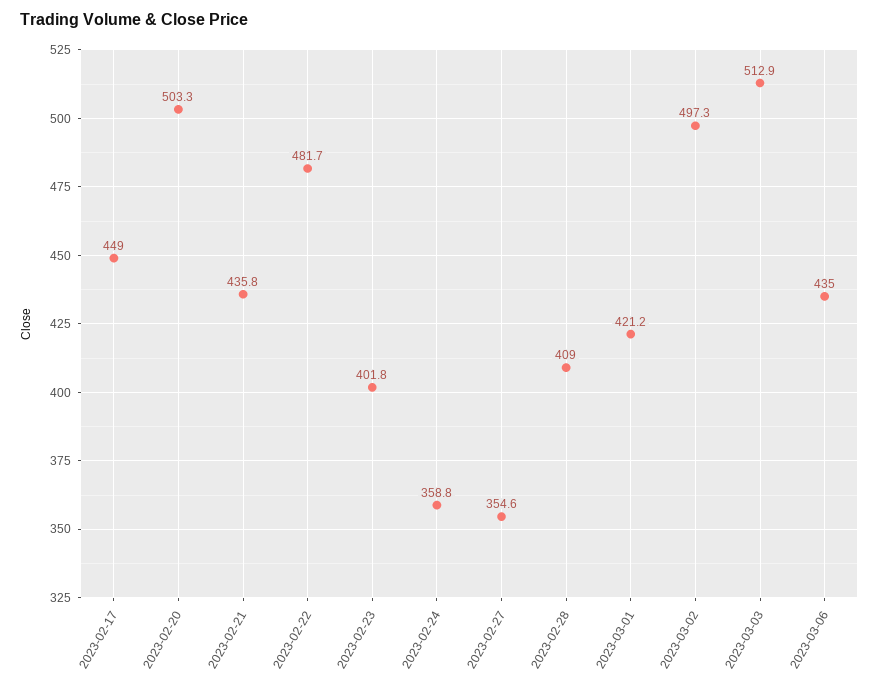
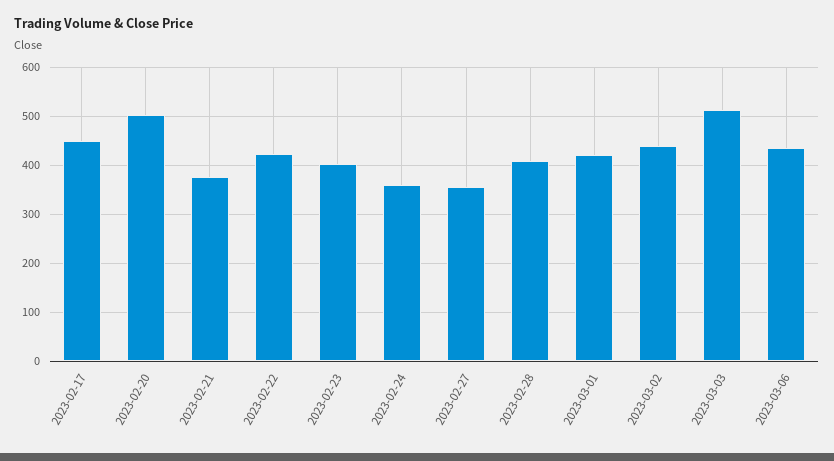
  {
    "2023-02-17": 449,
    "2023-02-20": 503.3,
-   "2023-02-21": 435.8,
+   "2023-02-21": 380,
-   "2023-02-22": 481.7,
+   "2023-02-22": 420,
    "2023-02-23": 401.8,
    "2023-02-24": 358.8,
    "2023-02-27": 354.6,
    "2023-02-28": 409,
    "2023-03-01": 421.2,
-   "2023-03-02": 497.3,
+   "2023-03-02": 440,
    "2023-03-03": 512.9,
    "2023-03-06": 435
  }

